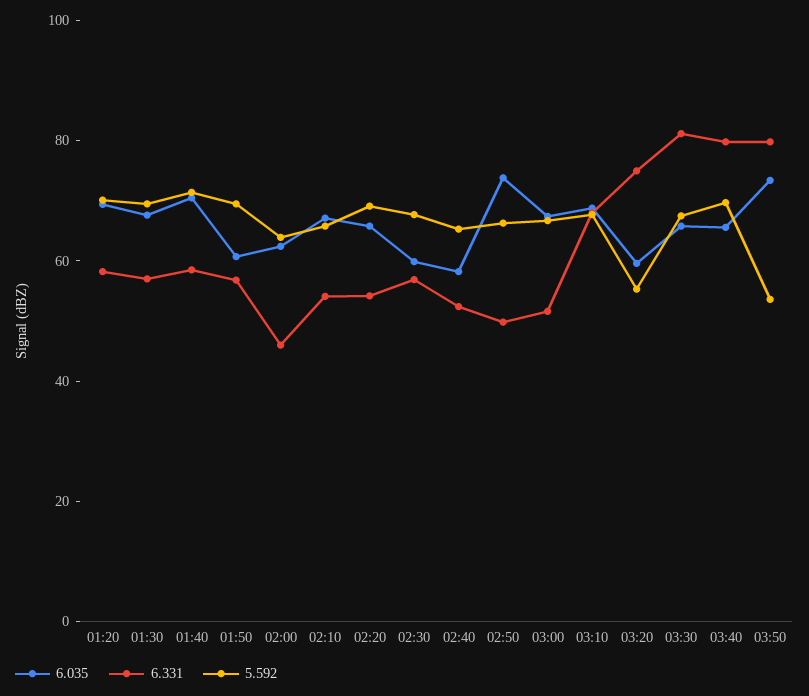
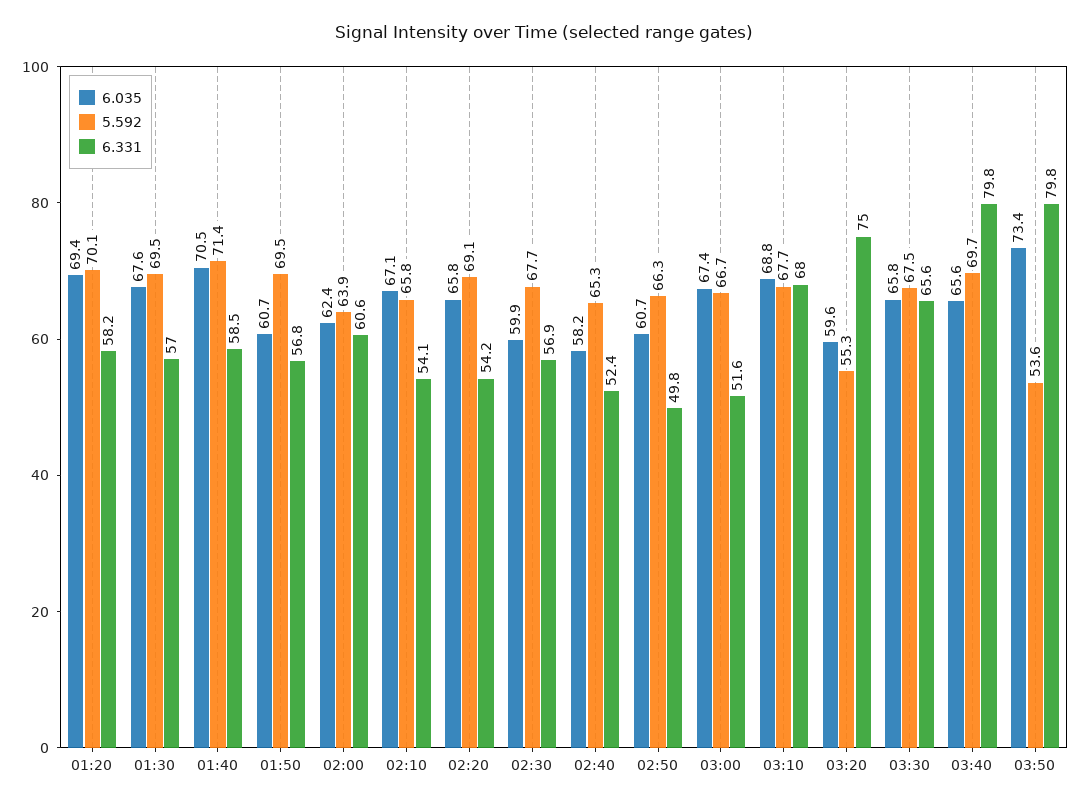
  {
    "6.035": {
      "01:20": 69.4,
      "01:30": 67.6,
      "01:40": 70.5,
      "01:50": 60.7,
      "02:00": 62.4,
      "02:10": 67.1,
      "02:20": 65.8,
      "02:30": 59.9,
      "02:40": 58.2,
-     "02:50": 75,
+     "02:50": 60.7,
      "03:00": 67.4,
      "03:10": 68.8,
      "03:20": 59.6,
      "03:30": 65.8,
      "03:40": 65.6,
      "03:50": 73.4
    },
    "6.331": {
      "01:20": 58.2,
      "01:30": 57,
      "01:40": 58.5,
      "01:50": 56.8,
-     "02:00": 45,
+     "02:00": 60.6,
      "02:10": 54.1,
      "02:20": 54.2,
      "02:30": 56.9,
      "02:40": 52.4,
      "02:50": 49.8,
      "03:00": 51.6,
      "03:10": 68,
      "03:20": 75,
-     "03:30": 80,
+     "03:30": 65.6,
      "03:40": 79.8,
      "03:50": 79.8
    },
    "5.592": {
      "01:20": 70.1,
      "01:30": 69.5,
      "01:40": 71.4,
      "01:50": 69.5,
      "02:00": 63.9,
      "02:10": 65.8,
      "02:20": 69.1,
      "02:30": 67.7,
      "02:40": 65.3,
      "02:50": 66.3,
      "03:00": 66.7,
      "03:10": 67.7,
      "03:20": 55.3,
      "03:30": 67.5,
      "03:40": 69.7,
      "03:50": 53.6
    }
  }

